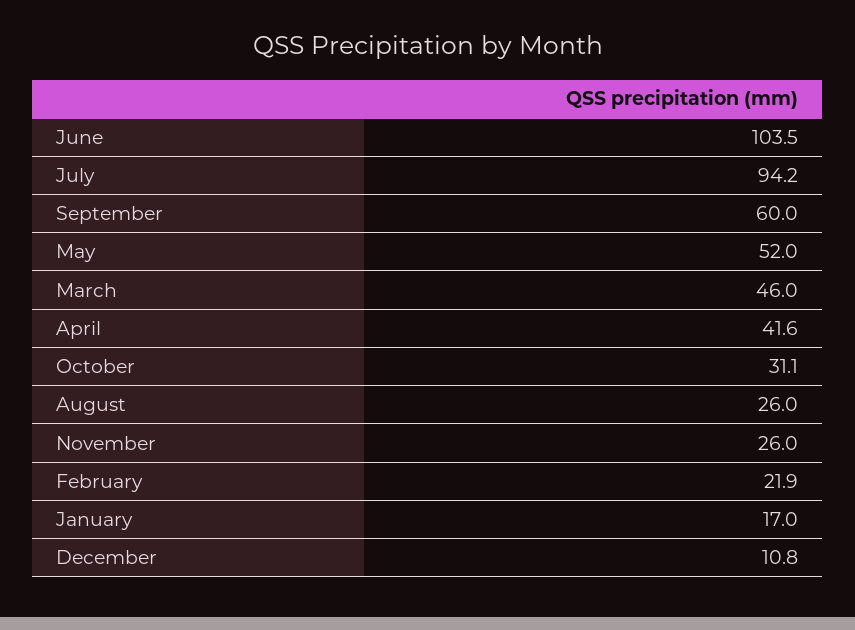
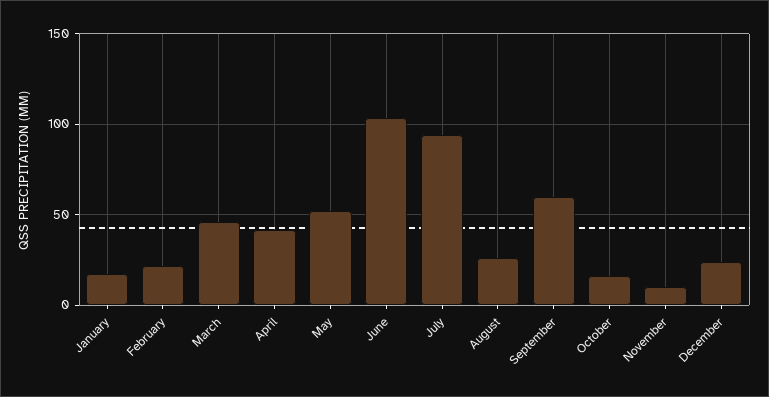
  {
    "June": 103.5,
    "July": 94.2,
    "September": 60,
    "May": 52,
    "March": 46,
    "April": 41.6,
-   "October": 31.1,
+   "October": 15,
    "August": 26,
-   "November": 26,
+   "November": 10,
    "February": 21.9,
    "January": 17,
-   "December": 10.8
+   "December": 25
  }

